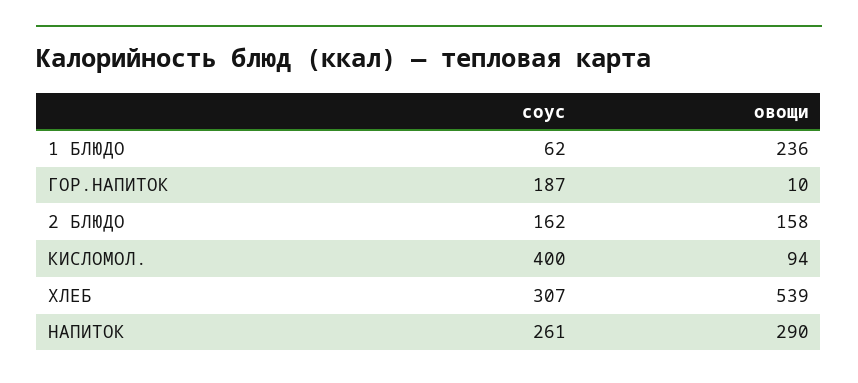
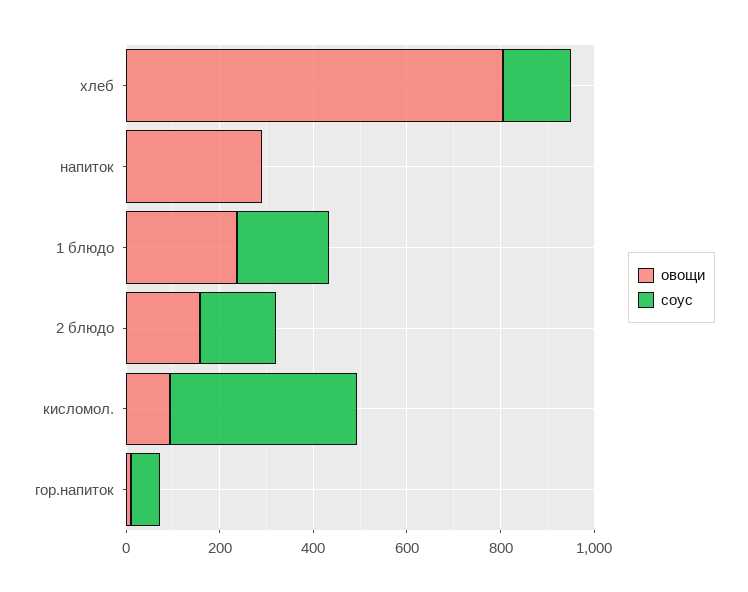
  {
    "соус": {
-     "1 БЛЮДО": 62,
+     "1 БЛЮДО": 200,
-     "ГОР.НАПИТОК": 187,
+     "ГОР.НАПИТОК": 50,
      "2 БЛЮДО": 162,
      "КИСЛОМОЛ.": 400,
-     "ХЛЕБ": 307,
+     "ХЛЕБ": 150,
-     "НАПИТОК": 261
+     "НАПИТОК": 0
    },
    "овощи": {
      "1 БЛЮДО": 236,
      "ГОР.НАПИТОК": 10,
      "2 БЛЮДО": 158,
      "КИСЛОМОЛ.": 94,
-     "ХЛЕБ": 539,
+     "ХЛЕБ": 800,
      "НАПИТОК": 290
    }
  }

